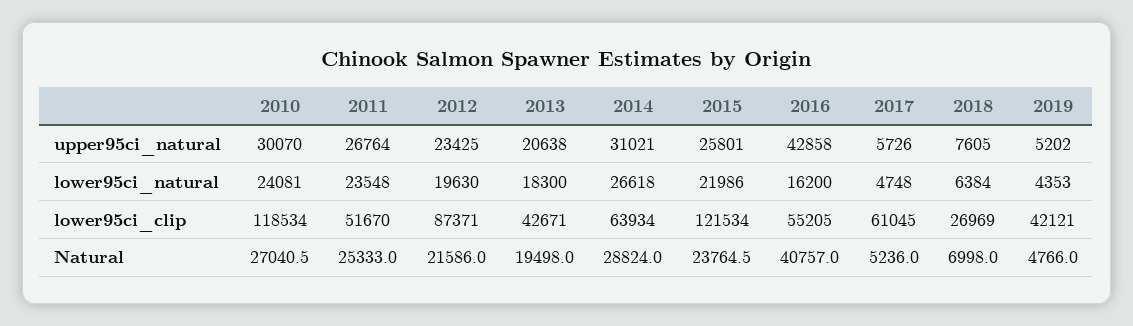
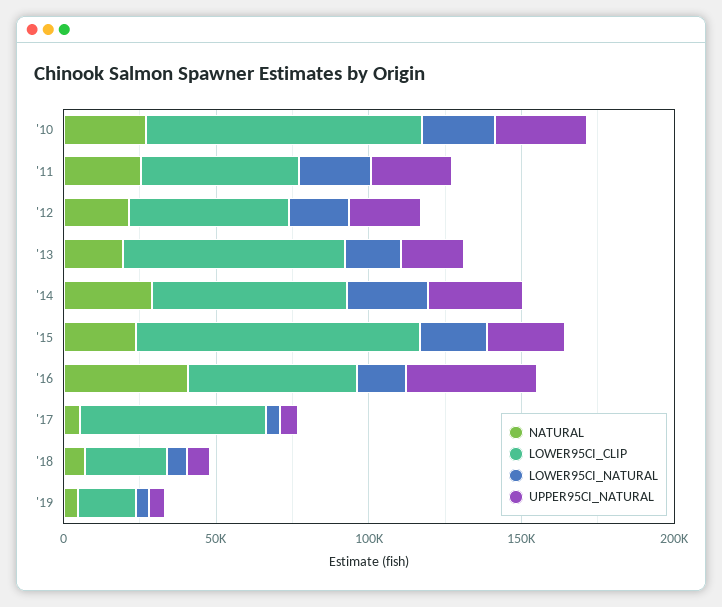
  {
    "upper95ci_natural": {
      "2010": 30070,
      "2011": 26764,
      "2012": 23425,
      "2013": 20638,
      "2014": 31021,
      "2015": 25801,
      "2016": 42858,
      "2017": 5726,
      "2018": 7605,
      "2019": 5202
    },
    "lower95ci_natural": {
      "2010": 24081,
      "2011": 23548,
      "2012": 19630,
      "2013": 18300,
      "2014": 26618,
      "2015": 21986,
      "2016": 16200,
      "2017": 4748,
      "2018": 6384,
      "2019": 4353
    },
    "lower95ci_clip": {
-     "2010": 118534,
+     "2010": 90000,
      "2011": 51670,
-     "2012": 87371,
+     "2012": 50000,
-     "2013": 42671,
+     "2013": 70000,
      "2014": 63934,
-     "2015": 121534,
+     "2015": 90000,
      "2016": 55205,
      "2017": 61045,
      "2018": 26969,
-     "2019": 42121
+     "2019": 20000
    },
    "Natural": {
      "2010": 27040.5,
      "2011": 25333,
      "2012": 21586,
      "2013": 19498,
      "2014": 28824,
      "2015": 23764.5,
      "2016": 40757,
      "2017": 5236,
      "2018": 6998,
      "2019": 4766
    }
  }

